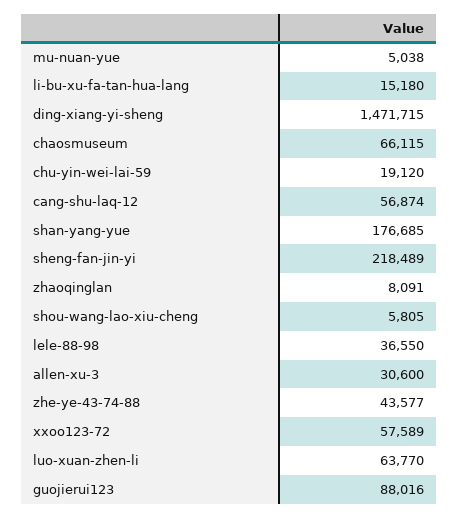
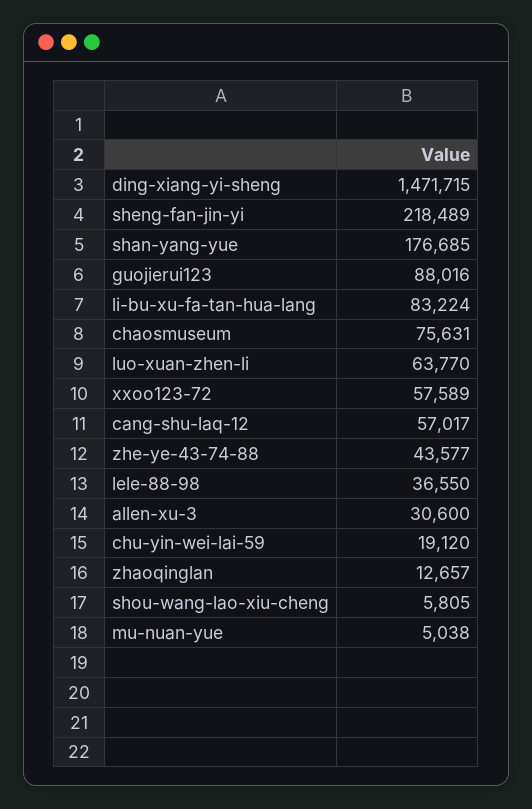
  {
    "mu-nuan-yue": 5038,
-   "li-bu-xu-fa-tan-hua-lang": 15180,
+   "li-bu-xu-fa-tan-hua-lang": 83224,
    "ding-xiang-yi-sheng": 1471715,
-   "chaosmuseum": 66115,
+   "chaosmuseum": 75631,
    "chu-yin-wei-lai-59": 19120,
-   "cang-shu-laq-12": 56874,
+   "cang-shu-laq-12": 57017,
    "shan-yang-yue": 176685,
    "sheng-fan-jin-yi": 218489,
-   "zhaoqinglan": 8091,
+   "zhaoqinglan": 12657,
    "shou-wang-lao-xiu-cheng": 5805,
    "lele-88-98": 36550,
    "allen-xu-3": 30600,
    "zhe-ye-43-74-88": 43577,
    "xxoo123-72": 57589,
    "luo-xuan-zhen-li": 63770,
    "guojierui123": 88016
  }

